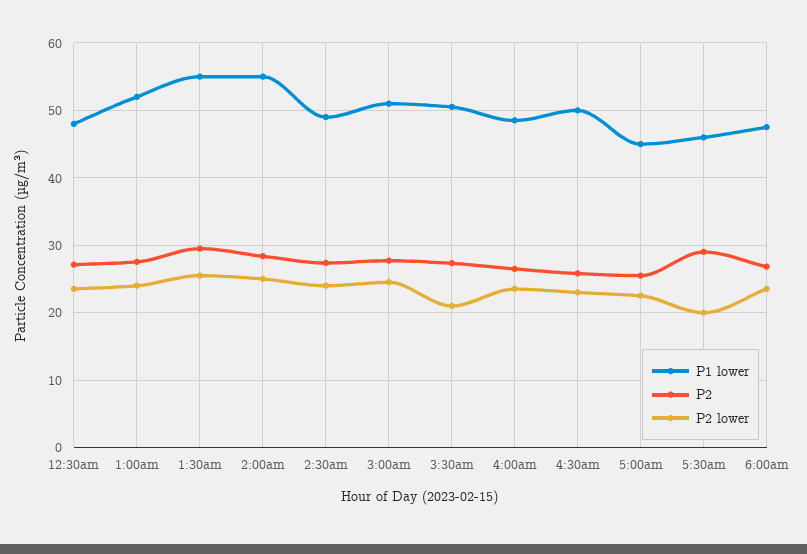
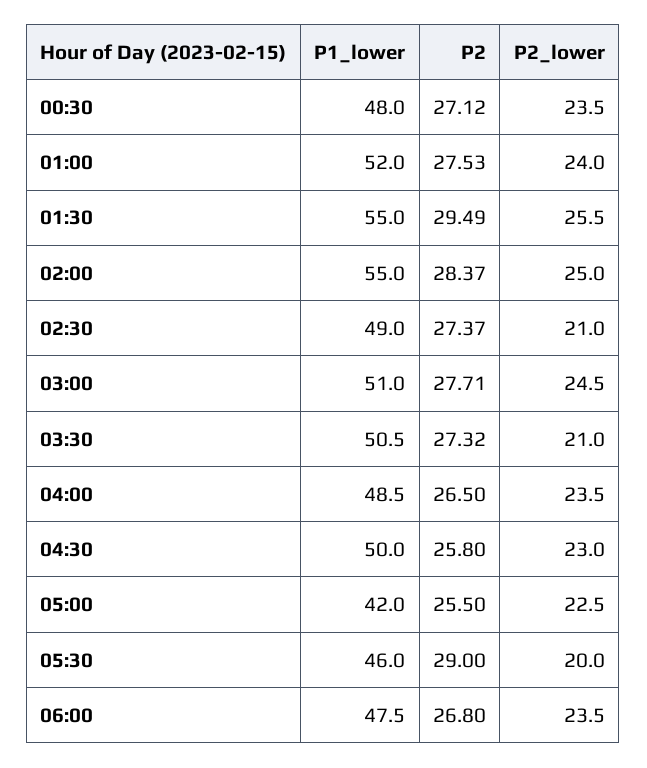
  {
    "P1 lower": {
      "12:30am": 48,
      "1:00am": 52,
      "1:30am": 55,
      "2:00am": 55,
      "2:30am": 49,
      "3:00am": 51,
      "3:30am": 50.5,
      "4:00am": 48.5,
      "4:30am": 50,
-     "5:00am": 45,
+     "5:00am": 42,
      "5:30am": 46,
      "6:00am": 47.5
    },
    "P2": {
      "12:30am": 27.12,
      "1:00am": 27.53,
      "1:30am": 29.49,
      "2:00am": 28.37,
      "2:30am": 27.37,
      "3:00am": 27.71,
      "3:30am": 27.32,
      "4:00am": 26.5,
      "4:30am": 25.8,
      "5:00am": 25.5,
      "5:30am": 29,
      "6:00am": 26.8
    },
    "P2 lower": {
      "12:30am": 23.5,
      "1:00am": 24,
      "1:30am": 25.5,
      "2:00am": 25,
-     "2:30am": 24,
+     "2:30am": 21,
      "3:00am": 24.5,
      "3:30am": 21,
      "4:00am": 23.5,
      "4:30am": 23,
      "5:00am": 22.5,
      "5:30am": 20,
      "6:00am": 23.5
    }
  }

